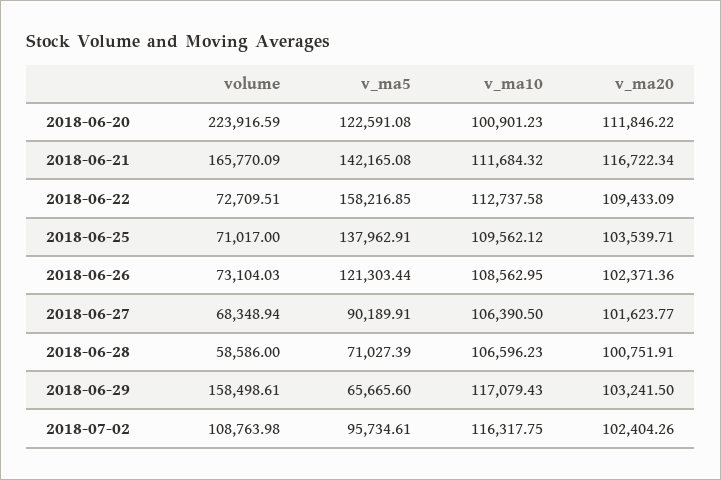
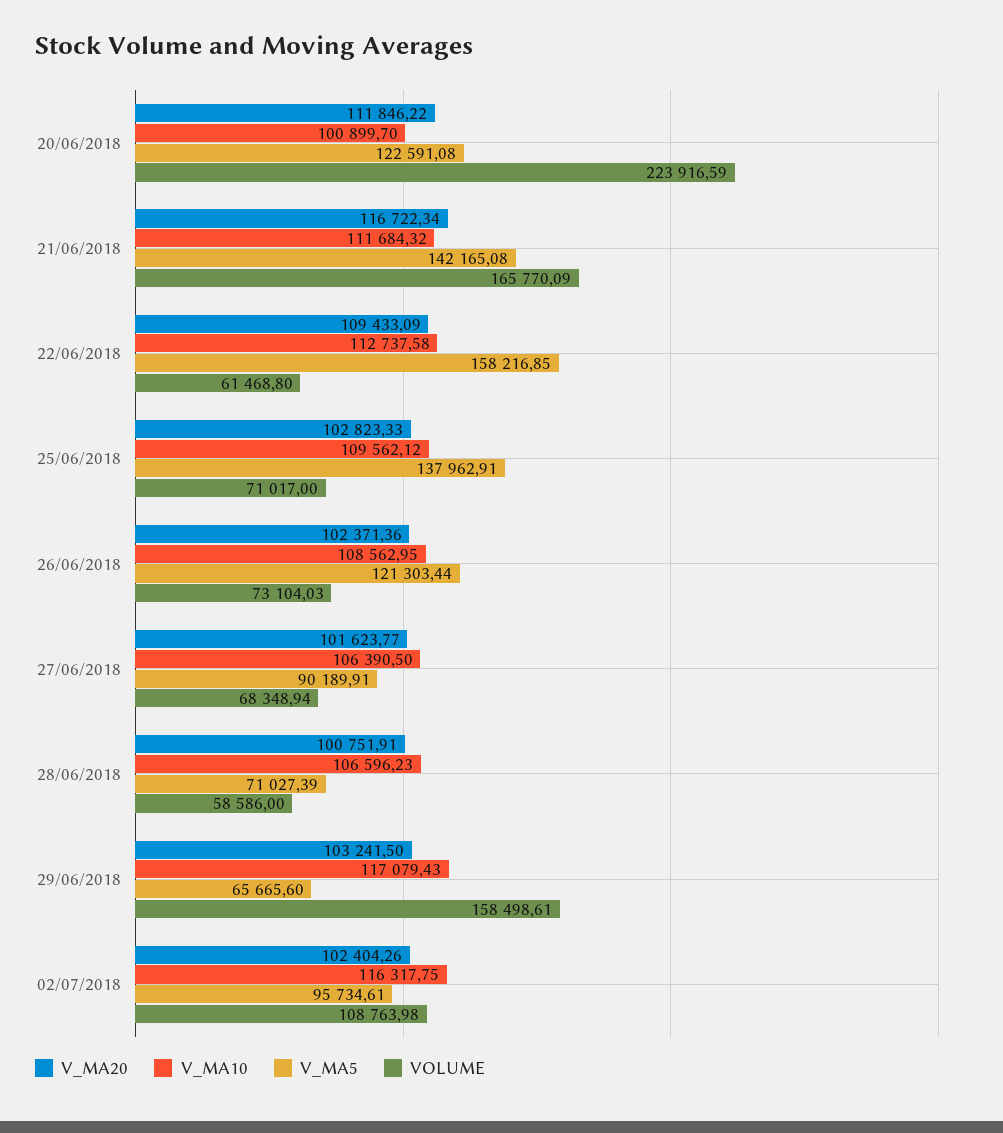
  {
    "volume": {
      "2018-06-20": 223916.59,
      "2018-06-21": 165770.09,
-     "2018-06-22": 72709.51,
+     "2018-06-22": 61468.8,
      "2018-06-25": 71017,
      "2018-06-26": 73104.03,
      "2018-06-27": 68348.94,
      "2018-06-28": 58586,
      "2018-06-29": 158498.61,
      "2018-07-02": 108763.98
    },
    "v_ma5": {
      "2018-06-20": 122591.08,
      "2018-06-21": 142165.08,
      "2018-06-22": 158216.85,
      "2018-06-25": 137962.91,
      "2018-06-26": 121303.44,
      "2018-06-27": 90189.91,
      "2018-06-28": 71027.39,
      "2018-06-29": 65665.6,
      "2018-07-02": 95734.61
    },
    "v_ma10": {
-     "2018-06-20": 100901.23,
+     "2018-06-20": 100899.7,
      "2018-06-21": 111684.32,
      "2018-06-22": 112737.58,
      "2018-06-25": 109562.12,
      "2018-06-26": 108562.95,
      "2018-06-27": 106390.5,
      "2018-06-28": 106596.23,
      "2018-06-29": 117079.43,
      "2018-07-02": 116317.75
    },
    "v_ma20": {
      "2018-06-20": 111846.22,
      "2018-06-21": 116722.34,
      "2018-06-22": 109433.09,
-     "2018-06-25": 103539.71,
+     "2018-06-25": 102823.33,
      "2018-06-26": 102371.36,
      "2018-06-27": 101623.77,
      "2018-06-28": 100751.91,
      "2018-06-29": 103241.5,
      "2018-07-02": 102404.26
    }
  }

